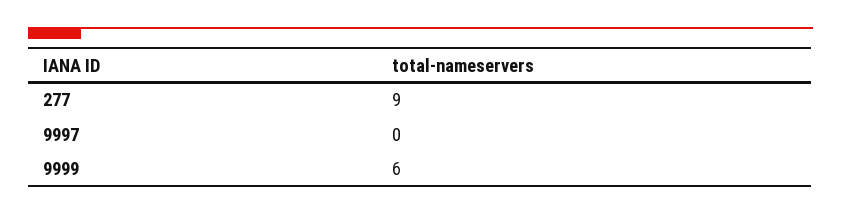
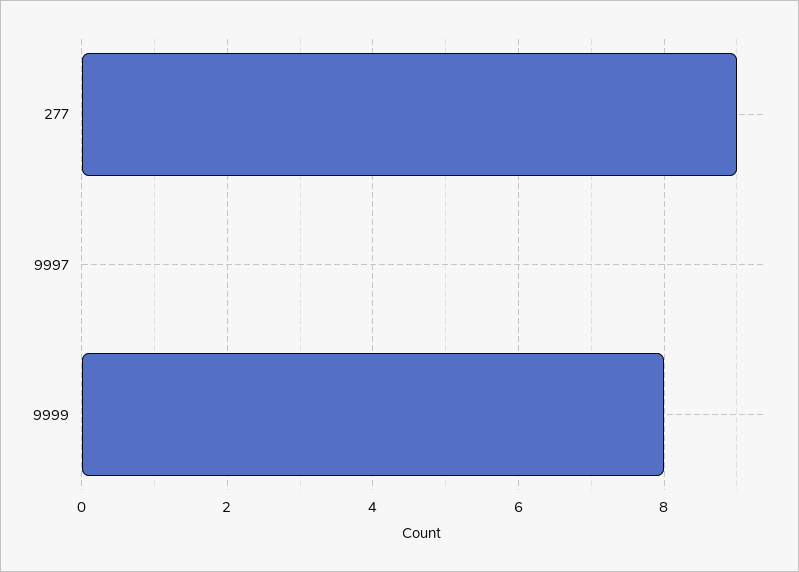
  {
    "277": 9,
    "9997": 0,
-   "9999": 6
+   "9999": 8
  }

